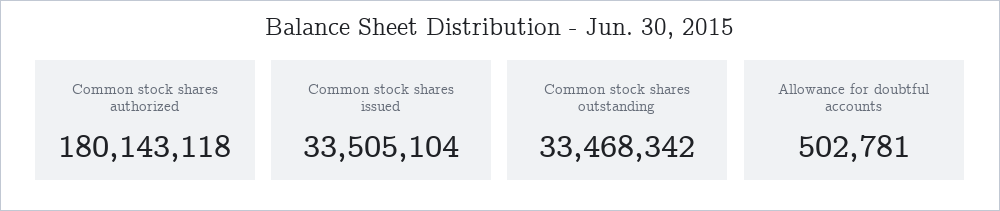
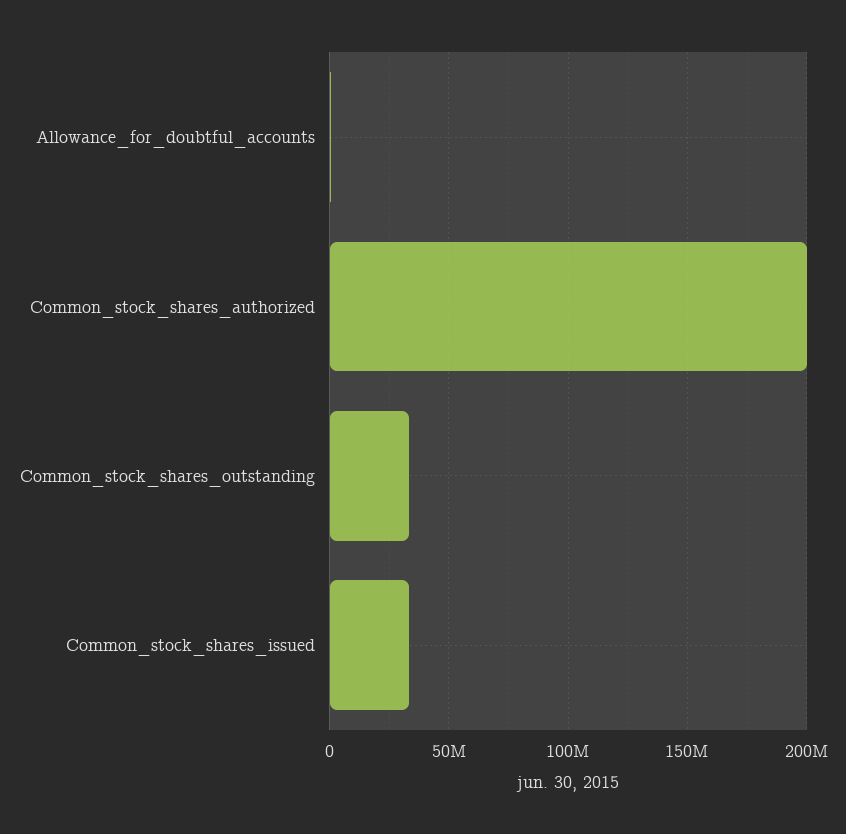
  {
-   "Common stock shares authorized": 180143118,
+   "Common stock shares authorized": 200000000,
    "Common stock shares issued": 33505104,
    "Common stock shares outstanding": 33468342,
    "Allowance for doubtful accounts": 502781
  }

